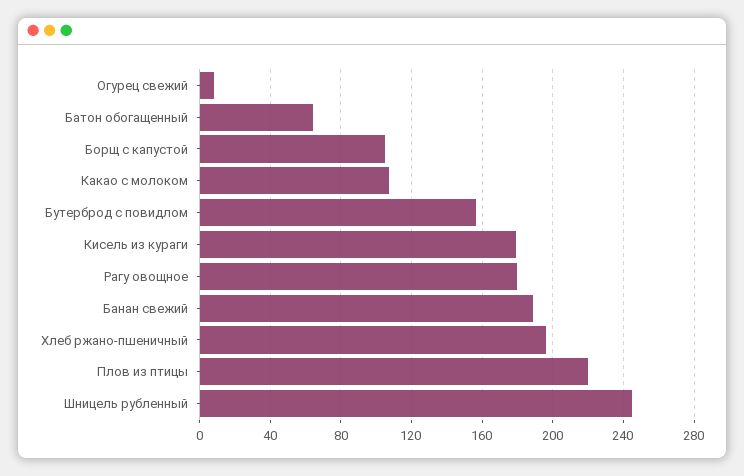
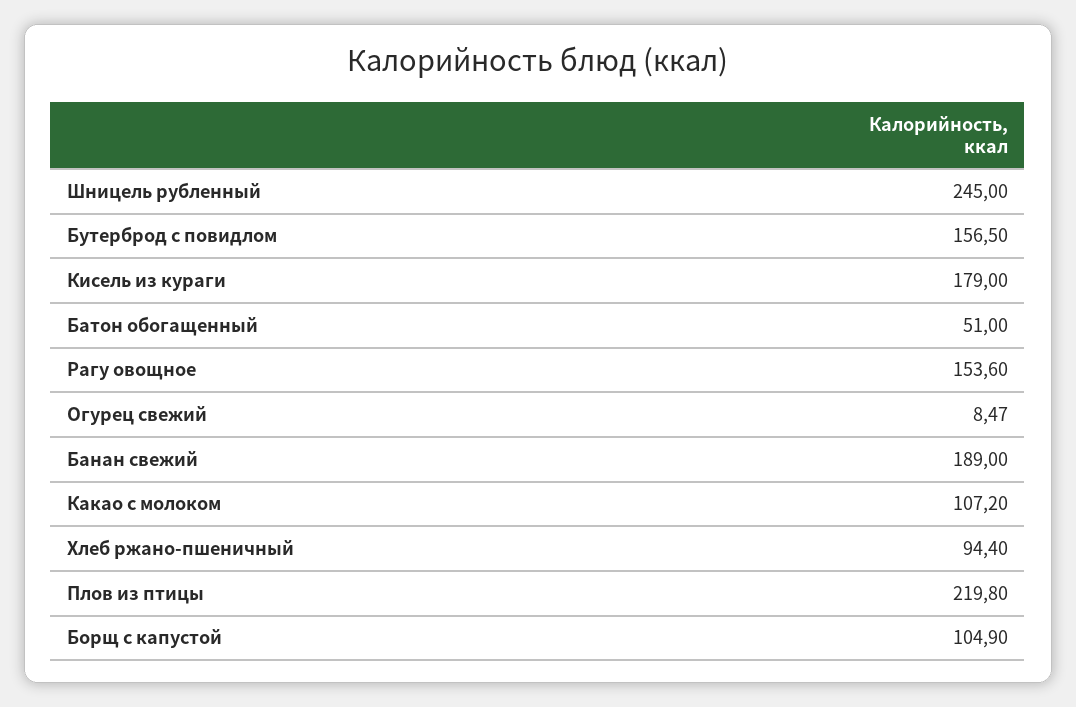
  {
    "Огурец свежий": 8.47,
-   "Батон обогащенный": 65,
+   "Батон обогащенный": 51,
    "Борщ с капустой": 104.9,
    "Какао с молоком": 107.2,
    "Бутерброд с повидлом": 156.5,
    "Кисель из кураги": 179,
-   "Рагу овощное": 180,
+   "Рагу овощное": 153.6,
    "Банан свежий": 189,
-   "Хлеб ржано-пшеничный": 195,
+   "Хлеб ржано-пшеничный": 94.4,
    "Плов из птицы": 219.8,
    "Шницель рубленный": 245
  }

